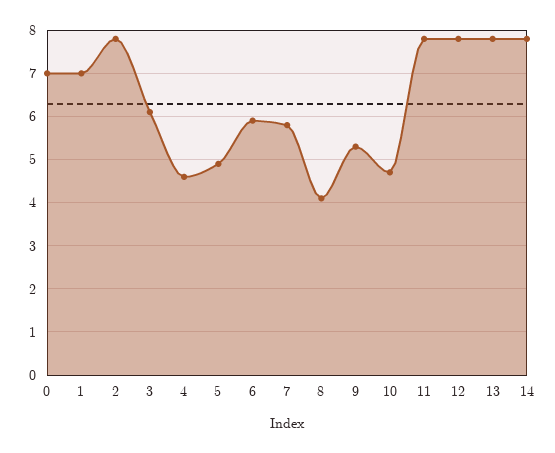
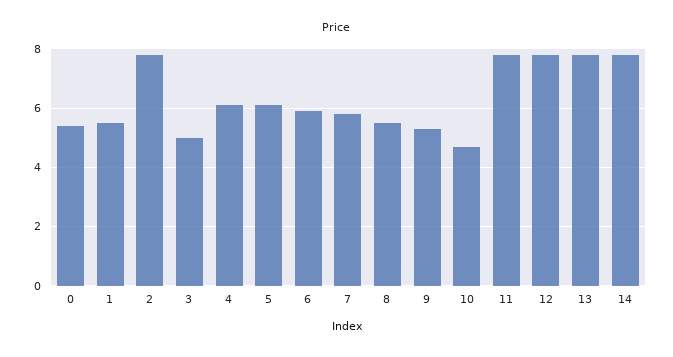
  {
-   "0": 7,
+   "0": 5.5,
-   "1": 7,
+   "1": 5.5,
    "2": 8,
-   "3": 6,
+   "3": 5,
-   "4": 4.5,
+   "4": 6,
-   "5": 5,
+   "5": 6,
    "6": 6,
    "7": 6,
-   "8": 4,
+   "8": 5.5,
    "9": 5.5,
    "10": 4.5,
    "11": 8,
    "12": 8,
    "13": 8,
    "14": 8
  }

